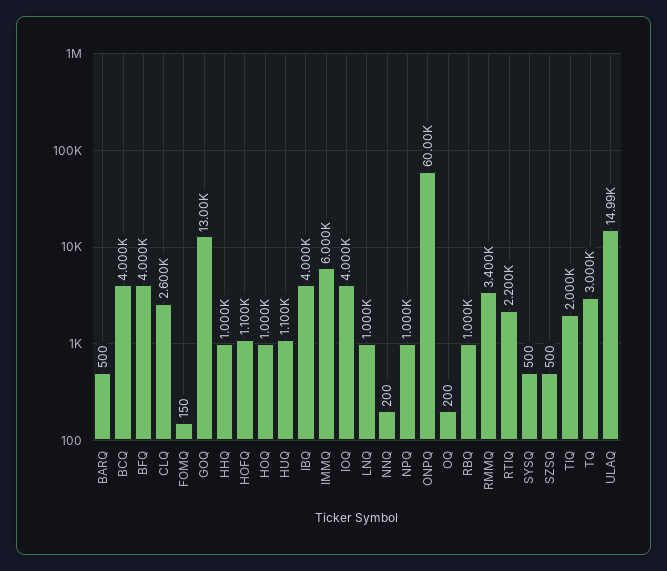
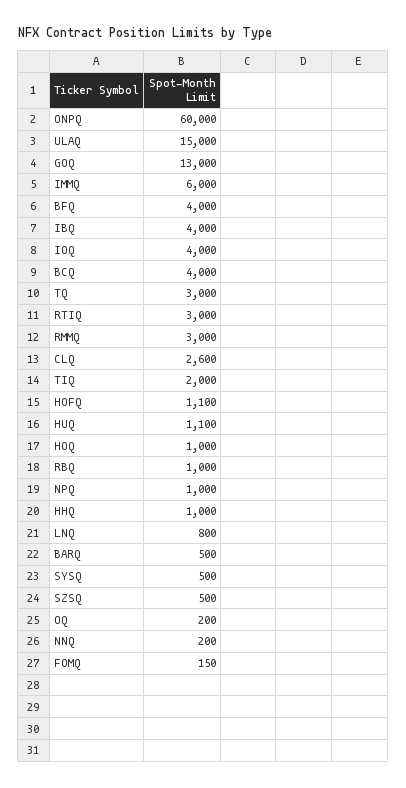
  {
    "BARQ": 500,
    "BCQ": 4000,
    "BFQ": 4000,
    "CLQ": 2600,
    "FOMQ": 150,
    "GOQ": 13000,
    "HHQ": 1000,
    "HOFQ": 1100,
    "HOQ": 1000,
    "HUQ": 1100,
    "IBQ": 4000,
    "IMMQ": 6000,
    "IOQ": 4000,
-   "LNQ": 1000,
+   "LNQ": 800,
    "NNQ": 200,
    "NPQ": 1000,
    "ONPQ": 60000,
    "OQ": 200,
    "RBQ": 1000,
-   "RMMQ": 3400,
+   "RMMQ": 3000,
-   "RTIQ": 2200,
+   "RTIQ": 3000,
    "SYSQ": 500,
    "SZSQ": 500,
    "TIQ": 2000,
    "TQ": 3000,
-   "ULAQ": 14990
+   "ULAQ": 15000
  }

